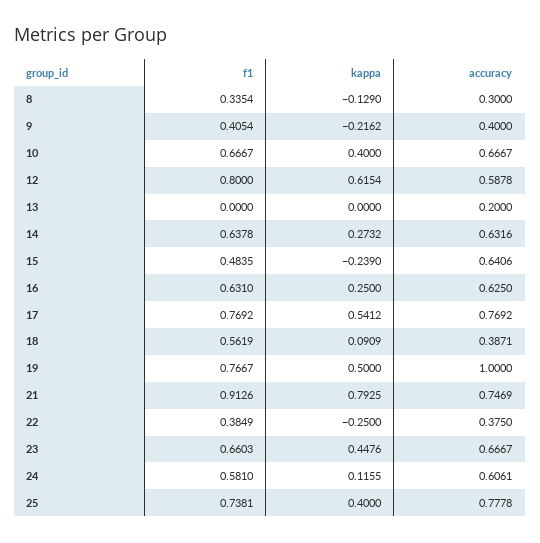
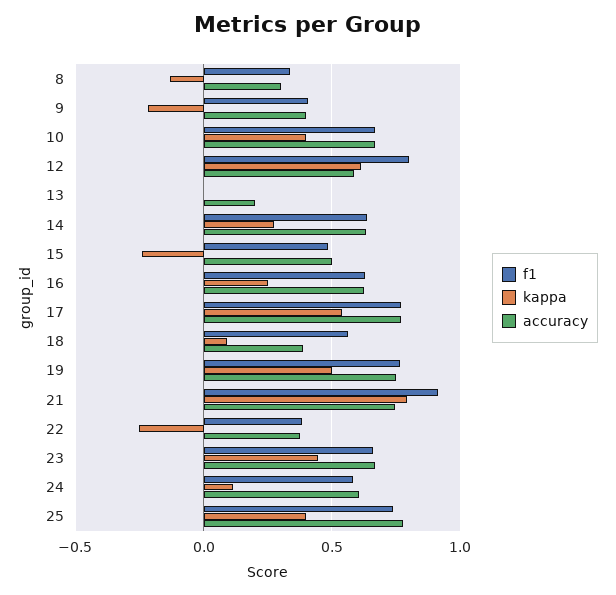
  {
    "f1": {
      "8": 0.3354,
      "9": 0.4054,
      "10": 0.6667,
      "12": 0.8,
      "13": 0,
      "14": 0.6378,
      "15": 0.4835,
      "16": 0.631,
      "17": 0.7692,
      "18": 0.5619,
      "19": 0.7667,
      "21": 0.9126,
      "22": 0.3849,
      "23": 0.6603,
      "24": 0.581,
      "25": 0.7381
    },
    "kappa": {
      "8": -0.129,
      "9": -0.2162,
      "10": 0.4,
      "12": 0.6154,
      "13": 0,
      "14": 0.2732,
      "15": -0.239,
      "16": 0.25,
      "17": 0.5412,
      "18": 0.0909,
      "19": 0.5,
      "21": 0.7925,
      "22": -0.25,
      "23": 0.4476,
      "24": 0.1155,
      "25": 0.4
    },
    "accuracy": {
      "8": 0.3,
      "9": 0.4,
      "10": 0.6667,
      "12": 0.5878,
      "13": 0.2,
      "14": 0.6316,
-     "15": 0.6406,
+     "15": 0.5,
      "16": 0.625,
      "17": 0.7692,
      "18": 0.3871,
-     "19": 1,
+     "19": 0.75,
      "21": 0.7469,
      "22": 0.375,
      "23": 0.6667,
      "24": 0.6061,
      "25": 0.7778
    }
  }

